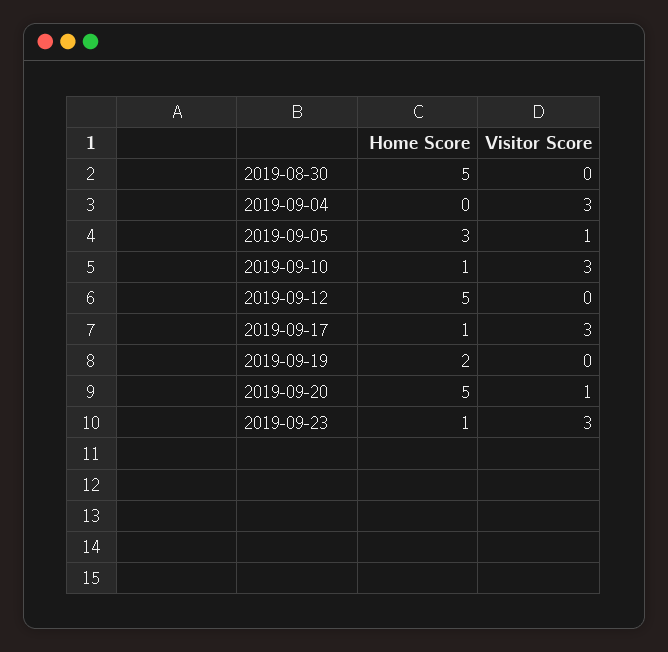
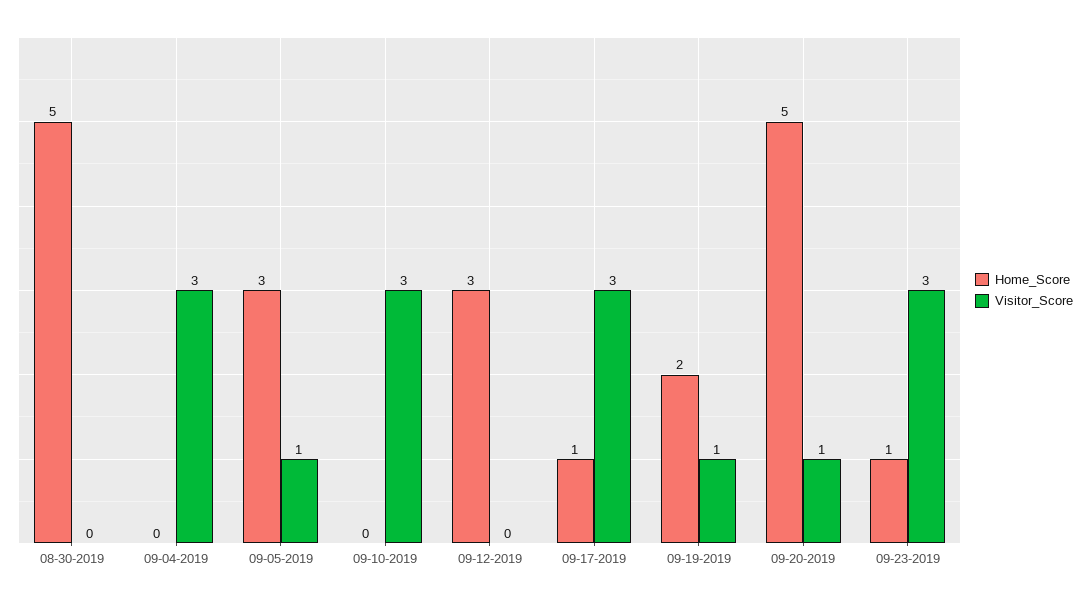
  {
    "Home Score": {
      "2019-08-30": 5,
      "2019-09-04": 0,
      "2019-09-05": 3,
-     "2019-09-10": 1,
+     "2019-09-10": 0,
-     "2019-09-12": 5,
+     "2019-09-12": 3,
      "2019-09-17": 1,
      "2019-09-19": 2,
      "2019-09-20": 5,
      "2019-09-23": 1
    },
    "Visitor Score": {
      "2019-08-30": 0,
      "2019-09-04": 3,
      "2019-09-05": 1,
      "2019-09-10": 3,
      "2019-09-12": 0,
      "2019-09-17": 3,
-     "2019-09-19": 0,
+     "2019-09-19": 1,
      "2019-09-20": 1,
      "2019-09-23": 3
    }
  }

